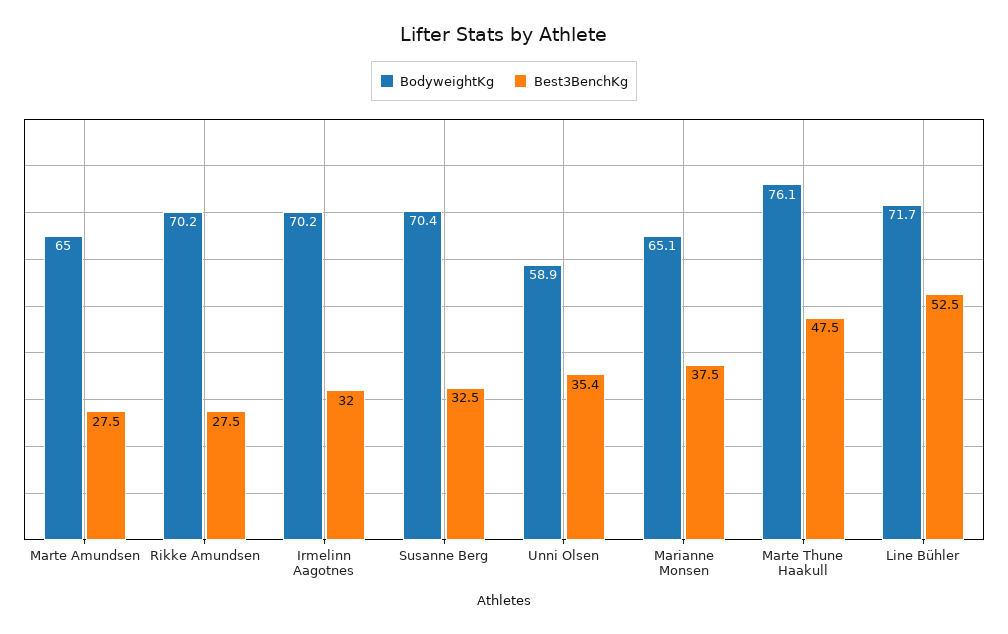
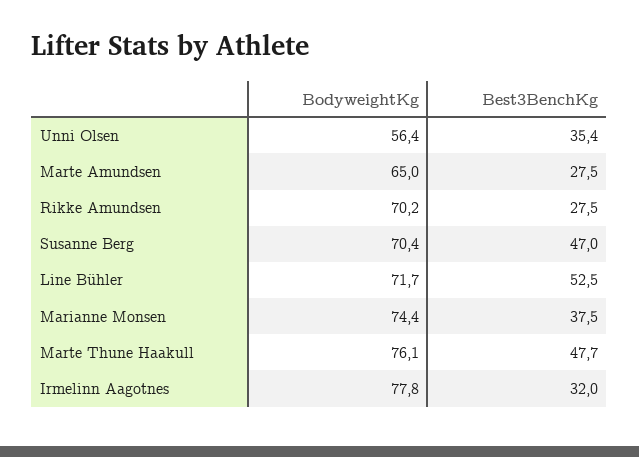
  {
    "BodyweightKg": {
      "Marte Amundsen": 65,
      "Rikke Amundsen": 70.2,
-     "Irmelinn Aagotnes": 70.2,
+     "Irmelinn Aagotnes": 77.8,
      "Susanne Berg": 70.4,
-     "Unni Olsen": 58.9,
+     "Unni Olsen": 56.4,
-     "Marianne Monsen": 65.1,
+     "Marianne Monsen": 74.4,
      "Marte Thune Haakull": 76.1,
      "Line Bühler": 71.7
    },
    "Best3BenchKg": {
      "Marte Amundsen": 27.5,
      "Rikke Amundsen": 27.5,
      "Irmelinn Aagotnes": 32,
-     "Susanne Berg": 32.5,
+     "Susanne Berg": 47,
      "Unni Olsen": 35.4,
      "Marianne Monsen": 37.5,
-     "Marte Thune Haakull": 47.5,
+     "Marte Thune Haakull": 47.7,
      "Line Bühler": 52.5
    }
  }

